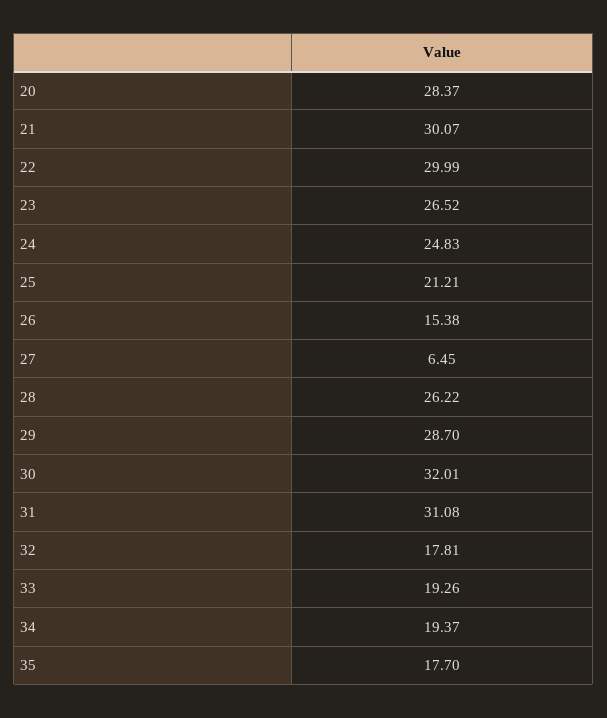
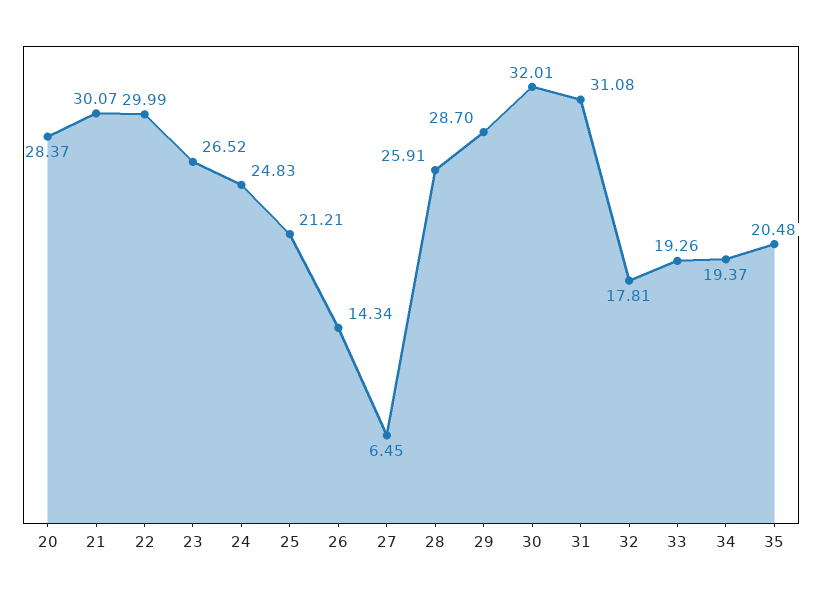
  {
    "20": 28.37,
    "21": 30.07,
    "22": 29.99,
    "23": 26.52,
    "24": 24.83,
    "25": 21.21,
-   "26": 15.38,
+   "26": 14.34,
    "27": 6.45,
-   "28": 26.22,
+   "28": 25.91,
    "29": 28.7,
    "30": 32.01,
    "31": 31.08,
    "32": 17.81,
    "33": 19.26,
    "34": 19.37,
-   "35": 17.7
+   "35": 20.48
  }

